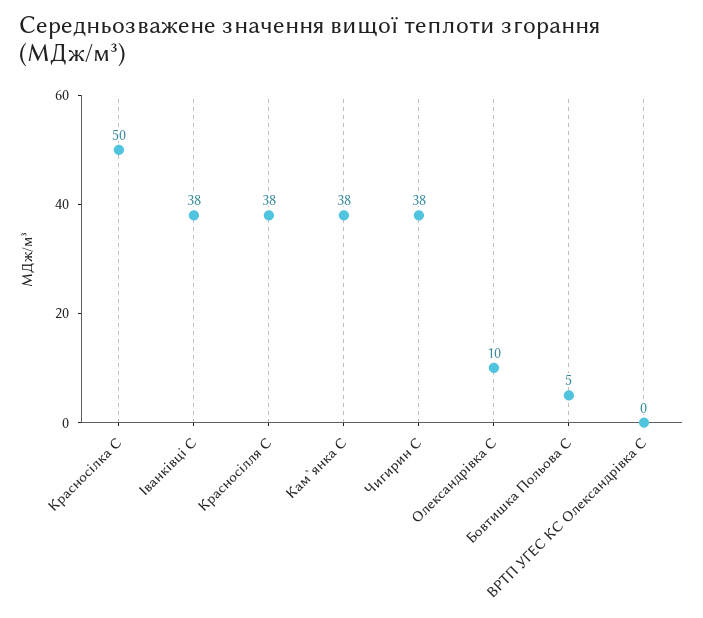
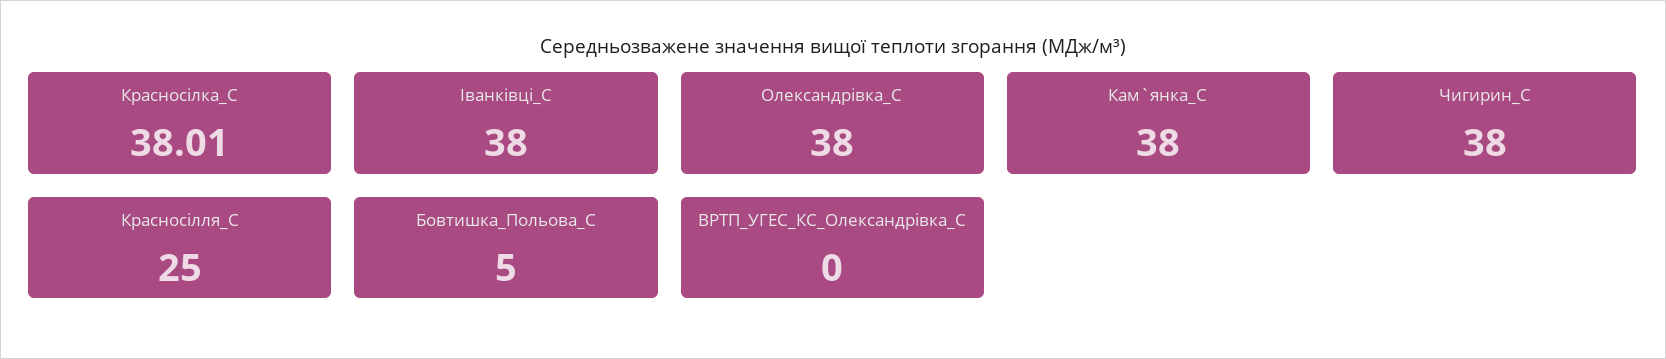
  {
-   "Красносілка С": 50,
+   "Красносілка С": 38.01,
    "Іванківці С": 38,
-   "Красносілля С": 38,
+   "Красносілля С": 25,
    "Кам`янка С": 38,
    "Чигирин С": 38,
-   "Олександрівка С": 10,
+   "Олександрівка С": 38,
    "Бовтишка Польова С": 5,
    "ВРТП УГЕС КС Олександрівка С": 0
  }

